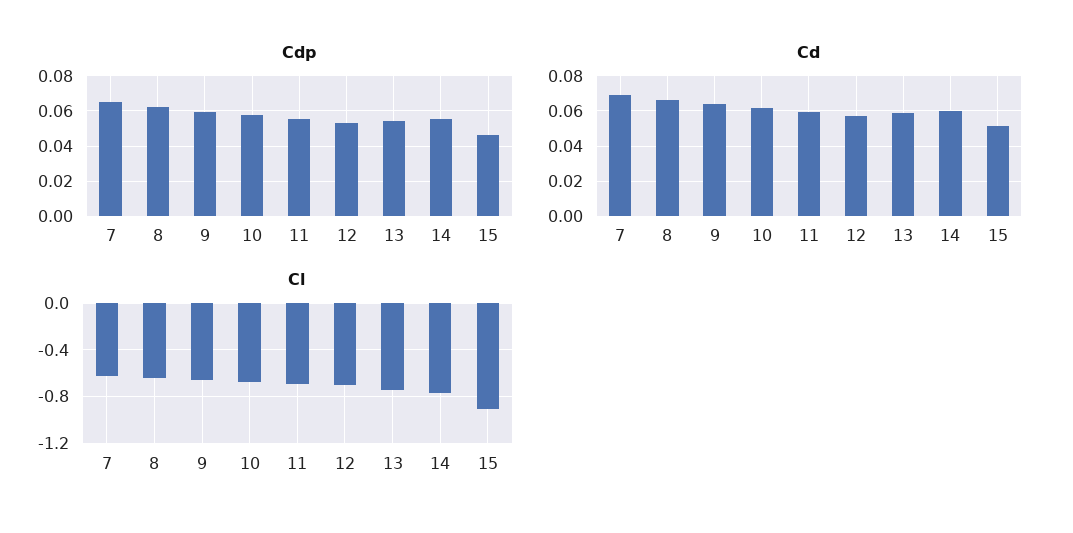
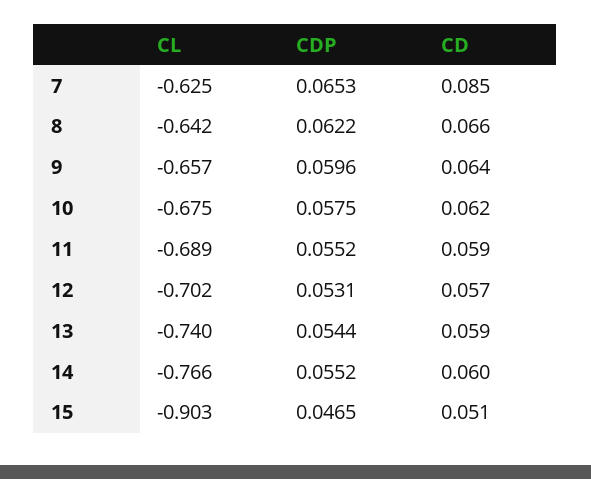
  {
    "Cdp": {
      "7": 0.0653,
      "8": 0.0622,
      "9": 0.0596,
      "10": 0.0575,
      "11": 0.0552,
      "12": 0.0531,
      "13": 0.0544,
      "14": 0.0552,
      "15": 0.0465
    },
    "Cd": {
-     "7": 0.07,
+     "7": 0.085,
      "8": 0.066,
      "9": 0.064,
      "10": 0.062,
      "11": 0.059,
      "12": 0.057,
      "13": 0.059,
      "14": 0.06,
      "15": 0.051
    },
    "Cl": {
      "7": -0.625,
      "8": -0.642,
      "9": -0.657,
      "10": -0.675,
      "11": -0.689,
      "12": -0.702,
      "13": -0.74,
      "14": -0.766,
      "15": -0.903
    }
  }

